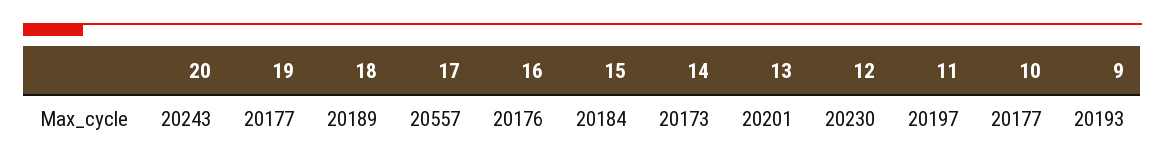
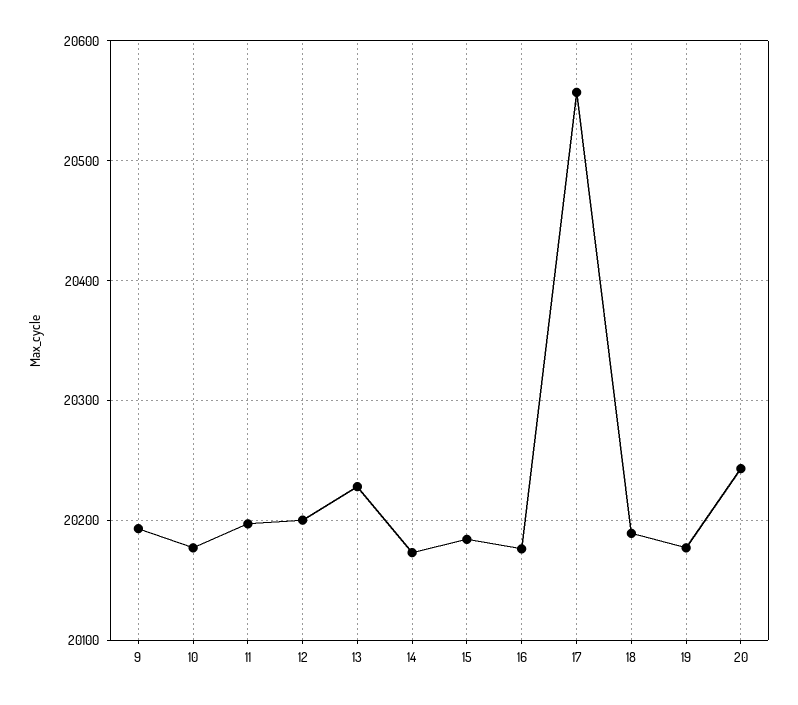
  {
    "20": 20243,
    "19": 20177,
    "18": 20189,
    "17": 20557,
    "16": 20176,
    "15": 20184,
    "14": 20173,
-   "13": 20201,
+   "13": 20230,
-   "12": 20230,
+   "12": 20200,
    "11": 20197,
    "10": 20177,
    "9": 20193
  }

